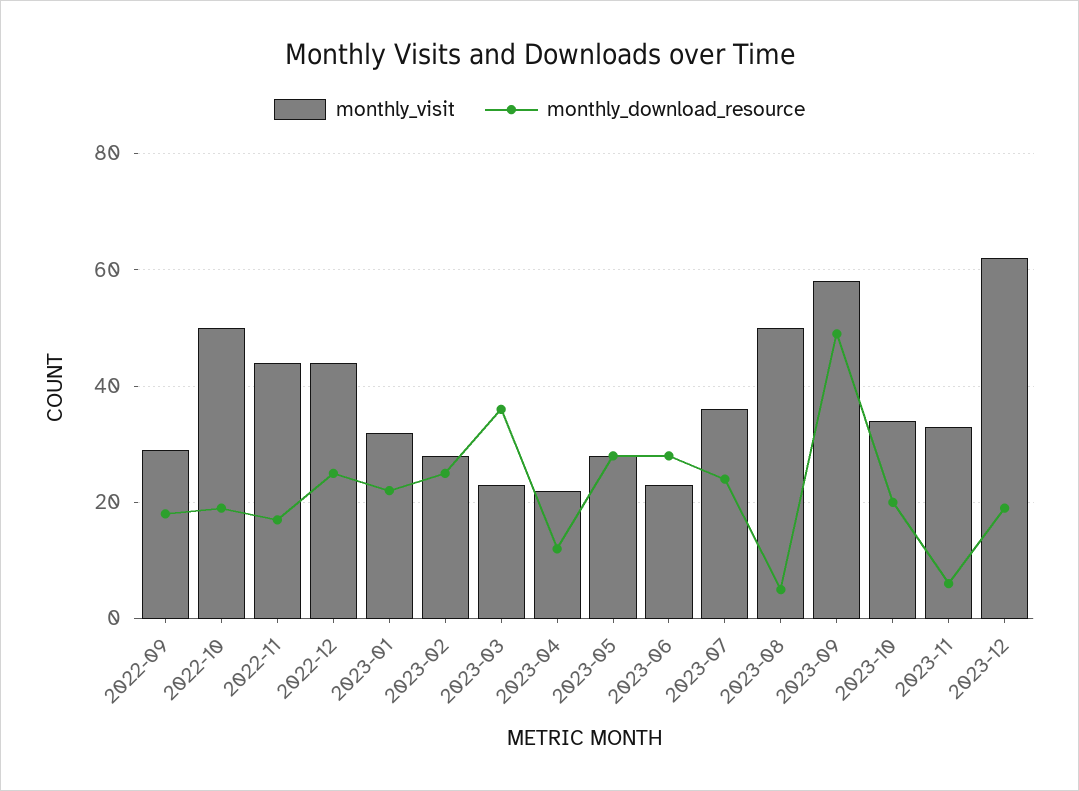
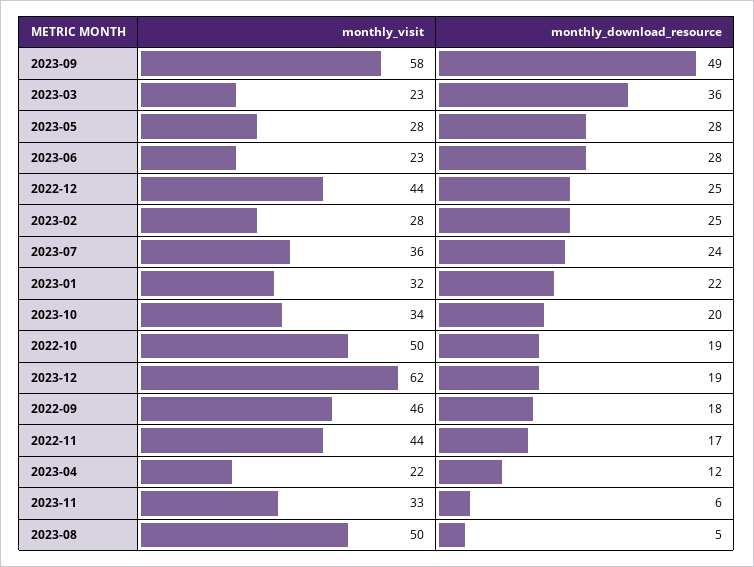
  {
    "monthly_visit": {
-     "2022-09": 30,
+     "2022-09": 46,
      "2022-10": 50,
      "2022-11": 44,
      "2022-12": 44,
      "2023-01": 32,
      "2023-02": 28,
      "2023-03": 23,
      "2023-04": 22,
      "2023-05": 28,
      "2023-06": 23,
      "2023-07": 36,
      "2023-08": 50,
      "2023-09": 58,
      "2023-10": 34,
      "2023-11": 33,
      "2023-12": 62
    },
    "monthly_download_resource": {
      "2022-09": 18,
      "2022-10": 19,
      "2022-11": 17,
      "2022-12": 25,
      "2023-01": 22,
      "2023-02": 25,
      "2023-03": 36,
      "2023-04": 12,
      "2023-05": 28,
      "2023-06": 28,
      "2023-07": 24,
      "2023-08": 5,
      "2023-09": 49,
      "2023-10": 20,
      "2023-11": 6,
      "2023-12": 19
    }
  }

